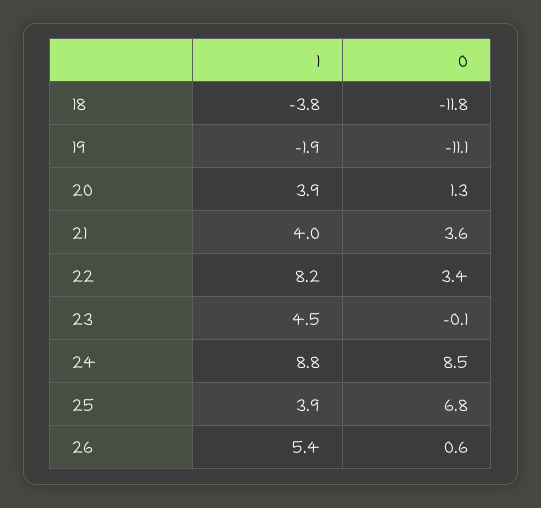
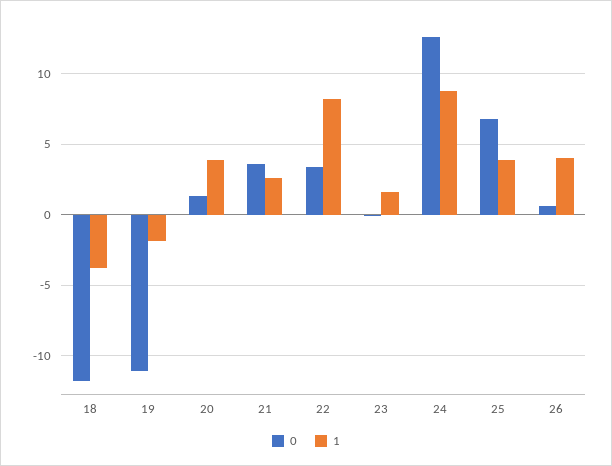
  {
    "1": {
      "18": -3.8,
      "19": -1.9,
      "20": 3.9,
-     "21": 4,
+     "21": 2.5,
      "22": 8.2,
-     "23": 4.5,
+     "23": 1.5,
      "24": 8.8,
      "25": 3.9,
-     "26": 5.4
+     "26": 4
    },
    "0": {
      "18": -11.8,
      "19": -11.1,
      "20": 1.3,
      "21": 3.6,
      "22": 3.4,
      "23": -0.1,
-     "24": 8.5,
+     "24": 12.5,
      "25": 6.8,
      "26": 0.6
    }
  }

